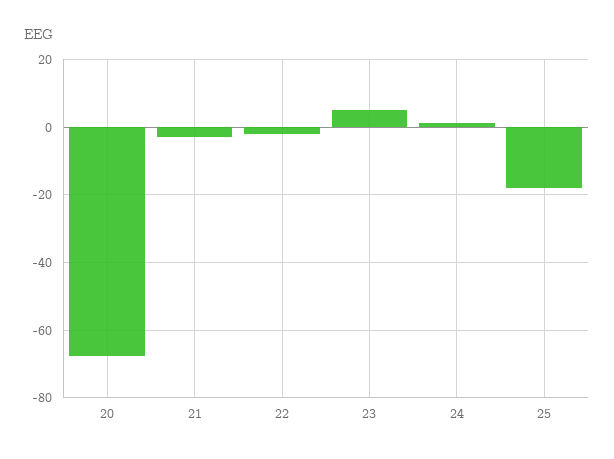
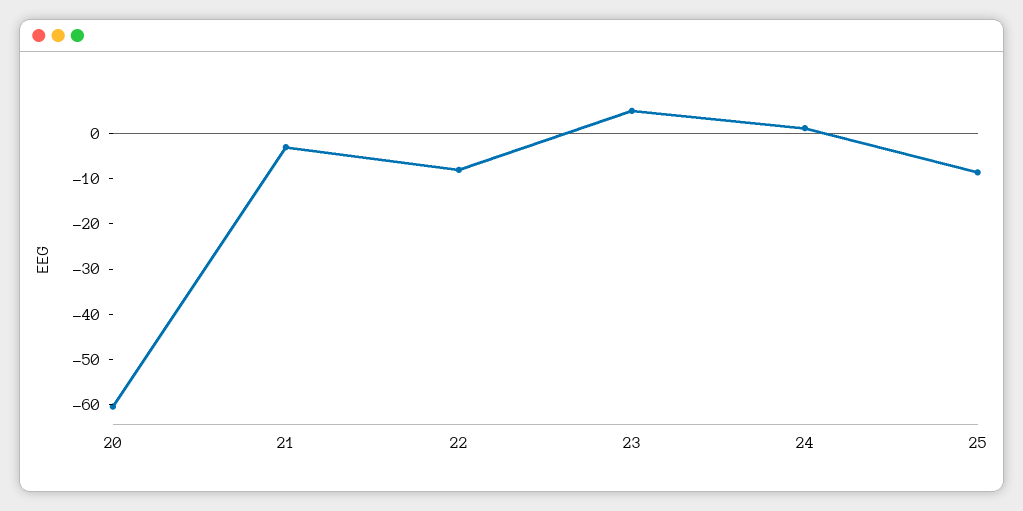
  {
-   "20": -68,
+   "20": -60,
    "21": -2,
-   "22": -2,
+   "22": -8,
    "23": 6,
    "24": 2,
-   "25": -18
+   "25": -8
  }

